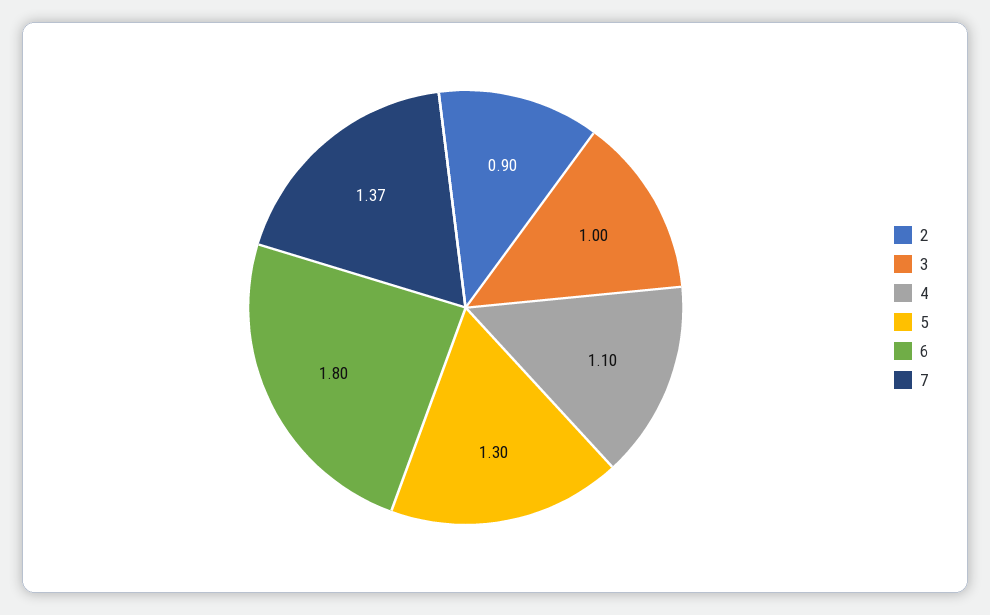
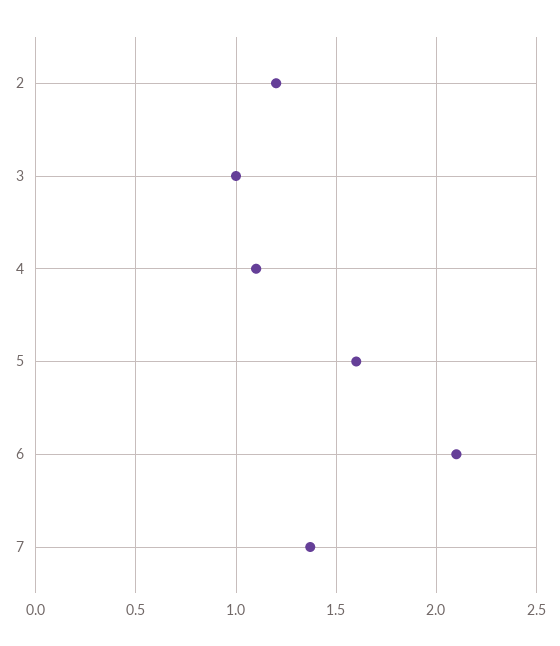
  {
-   "2": 0.9,
+   "2": 1.2,
    "3": 1,
    "4": 1.1,
-   "5": 1.3,
+   "5": 1.6,
-   "6": 1.8,
+   "6": 2.1,
    "7": 1.37
  }

